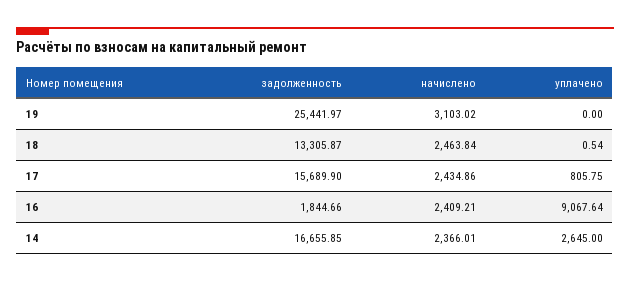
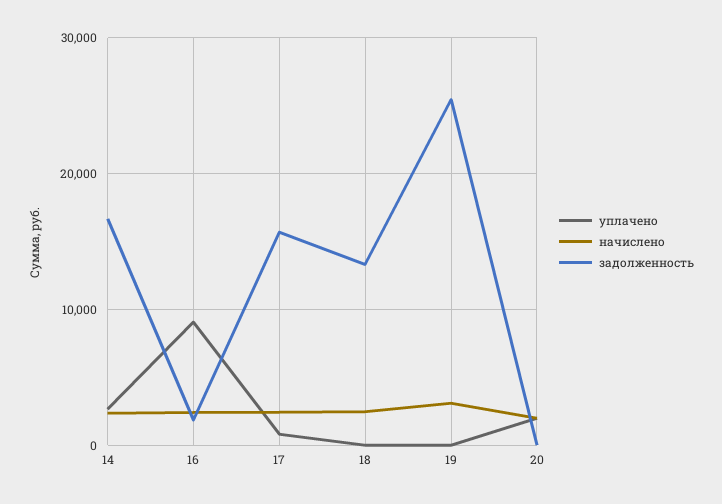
  {
    "задолженность": {
      "19": 25441.97,
      "18": 13305.87,
      "17": 15689.9,
      "16": 1844.66,
-     "14": 16655.85
+     "14": 16655.85,
+     "20": 0
    },
    "начислено": {
      "19": 3103.02,
      "18": 2463.84,
      "17": 2434.86,
      "16": 2409.21,
-     "14": 2366.01
+     "14": 2366.01,
+     "20": 2000
    },
    "уплачено": {
      "19": 0,
      "18": 0.54,
      "17": 805.75,
      "16": 9067.64,
-     "14": 2645
+     "14": 2645,
+     "20": 2000
    }
  }

